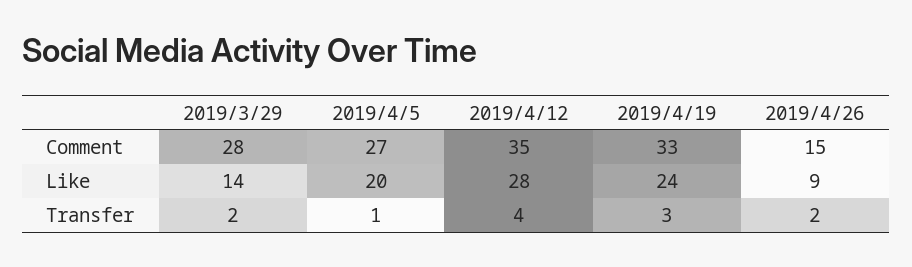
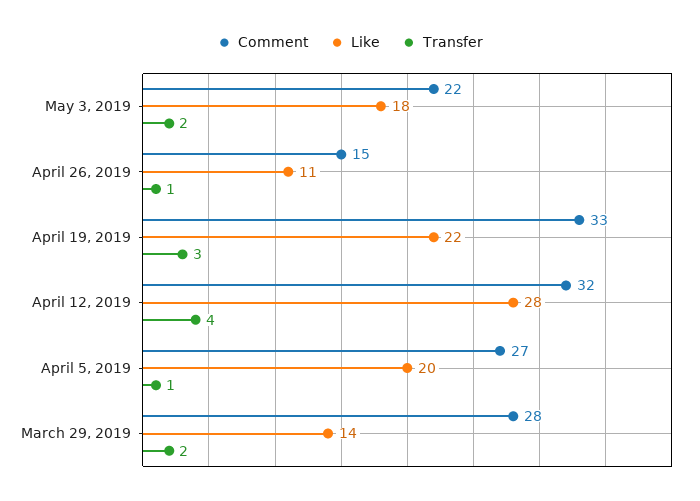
  {
    "Comment": {
      "2019/3/29": 28,
      "2019/4/5": 27,
-     "2019/4/12": 35,
+     "2019/4/12": 32,
      "2019/4/19": 33,
-     "2019/4/26": 15
+     "2019/4/26": 15,
+     "May 3, 2019": 22
    },
    "Like": {
      "2019/3/29": 14,
      "2019/4/5": 20,
      "2019/4/12": 28,
-     "2019/4/19": 24,
+     "2019/4/19": 22,
-     "2019/4/26": 9
+     "2019/4/26": 11,
+     "May 3, 2019": 18
    },
    "Transfer": {
      "2019/3/29": 2,
      "2019/4/5": 1,
      "2019/4/12": 4,
      "2019/4/19": 3,
-     "2019/4/26": 2
+     "2019/4/26": 1,
+     "May 3, 2019": 2
    }
  }

